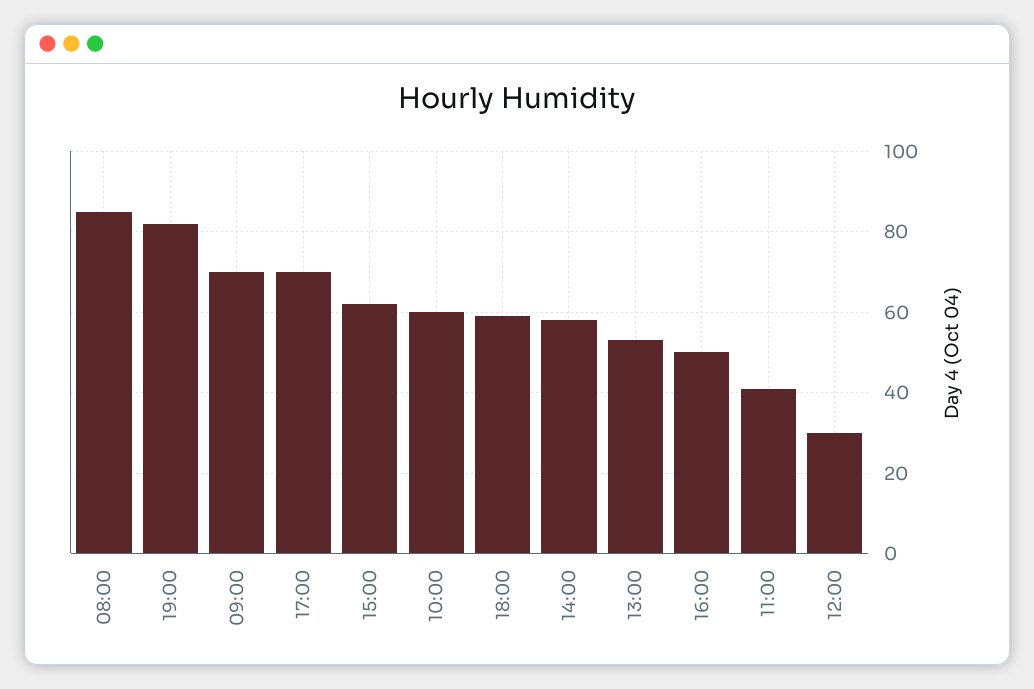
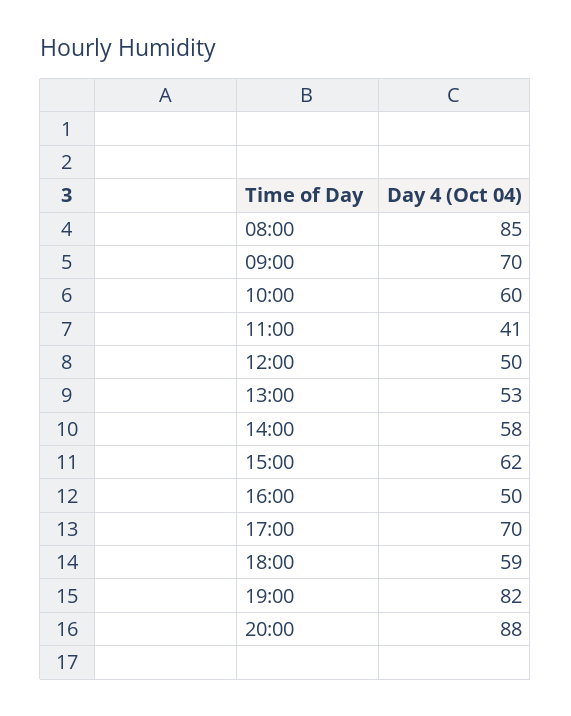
  {
    "08:00": 85,
    "19:00": 82,
    "09:00": 70,
    "17:00": 70,
    "15:00": 62,
    "10:00": 60,
    "18:00": 59,
    "14:00": 58,
    "13:00": 53,
    "16:00": 50,
    "11:00": 41,
-   "12:00": 30
+   "12:00": 50,
+   "20:00": 88
  }

